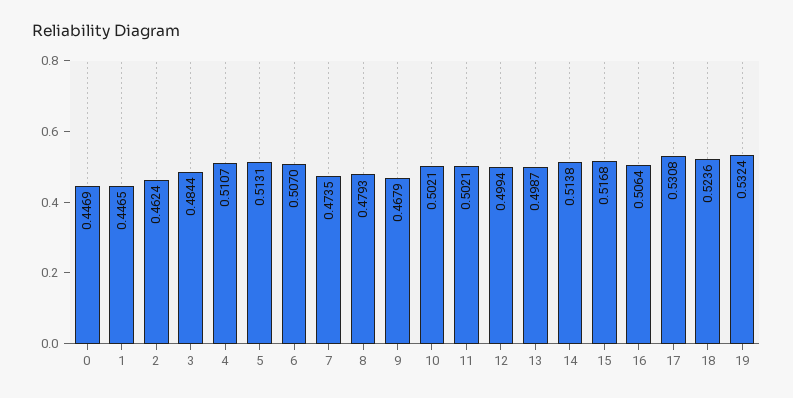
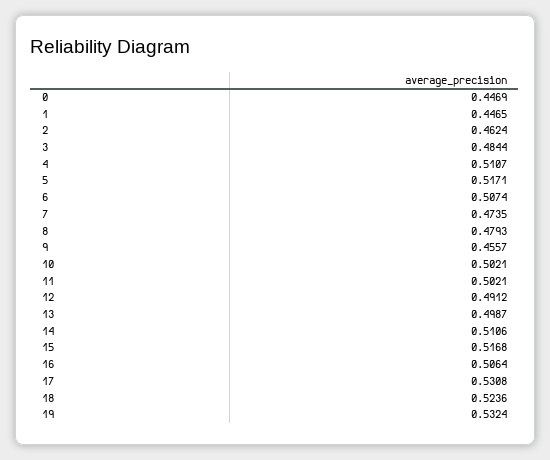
  {
    "0": 0.4469,
    "1": 0.4465,
    "2": 0.4624,
    "3": 0.4844,
    "4": 0.5107,
-   "5": 0.5131,
+   "5": 0.5171,
-   "6": 0.507,
+   "6": 0.5074,
    "7": 0.4735,
    "8": 0.4793,
-   "9": 0.4679,
+   "9": 0.4557,
    "10": 0.5021,
    "11": 0.5021,
-   "12": 0.4994,
+   "12": 0.4912,
    "13": 0.4987,
-   "14": 0.5138,
+   "14": 0.5106,
    "15": 0.5168,
    "16": 0.5064,
    "17": 0.5308,
    "18": 0.5236,
    "19": 0.5324
  }

